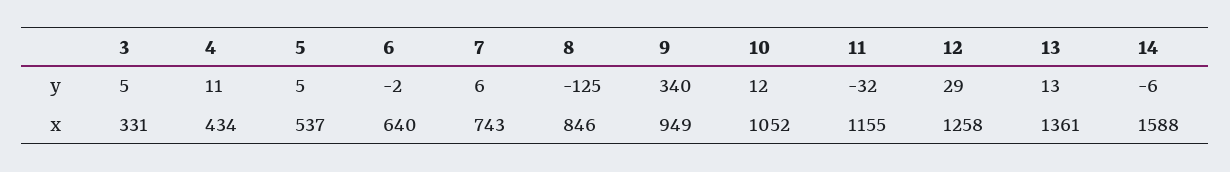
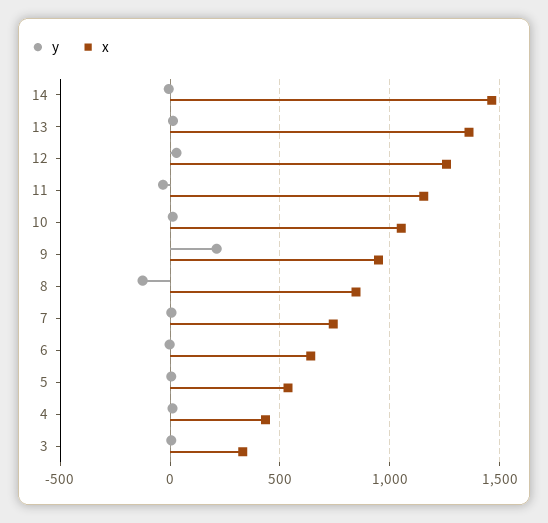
  {
    "y": {
      "3": 5,
      "4": 11,
      "5": 5,
      "6": -2,
      "7": 6,
      "8": -125,
-     "9": 340,
+     "9": 200,
      "10": 12,
      "11": -32,
      "12": 29,
      "13": 13,
      "14": -6
    },
    "x": {
      "3": 331,
      "4": 434,
      "5": 537,
      "6": 640,
      "7": 743,
      "8": 846,
      "9": 949,
      "10": 1052,
      "11": 1155,
      "12": 1258,
      "13": 1361,
-     "14": 1588
+     "14": 1450
    }
  }

